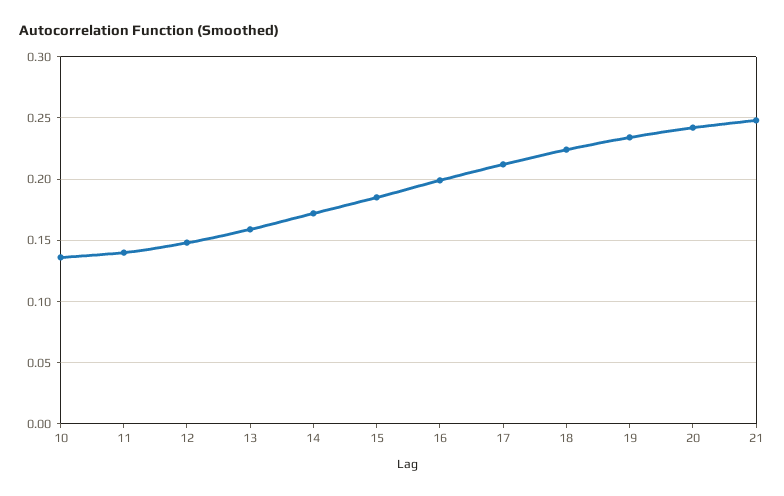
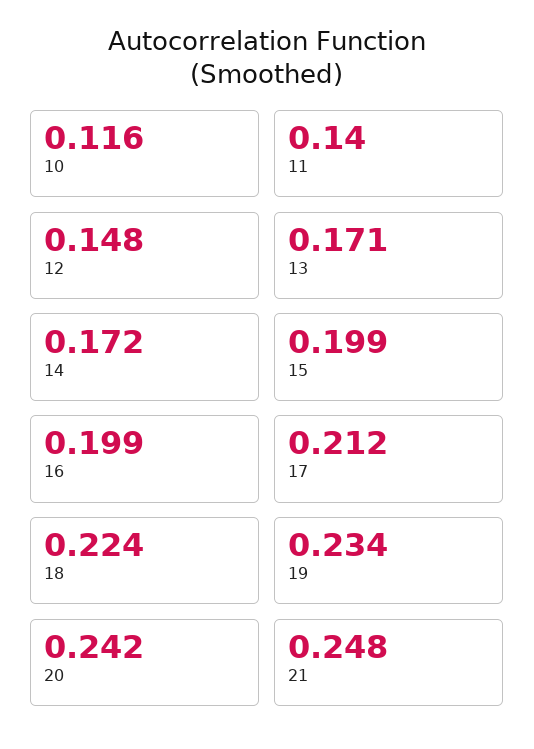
  {
-   "10": 0.135,
+   "10": 0.116,
    "11": 0.14,
    "12": 0.148,
-   "13": 0.16,
+   "13": 0.171,
    "14": 0.172,
-   "15": 0.185,
+   "15": 0.199,
    "16": 0.199,
    "17": 0.212,
    "18": 0.224,
    "19": 0.234,
    "20": 0.242,
    "21": 0.248
  }

